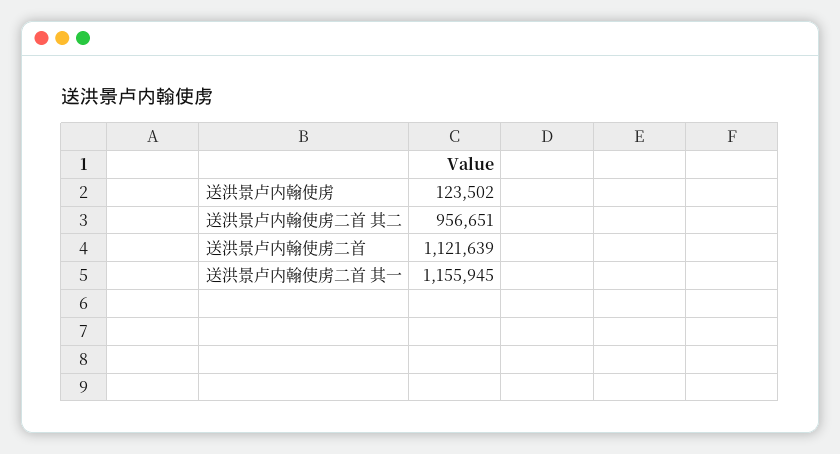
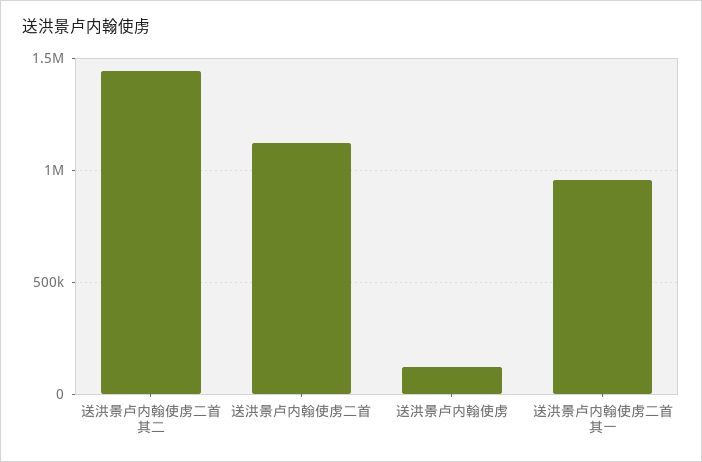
  {
    "送洪景卢内翰使虏": 123502,
-   "送洪景卢内翰使虏二首 其二": 956651,
+   "送洪景卢内翰使虏二首 其二": 1450000,
    "送洪景卢内翰使虏二首": 1121639,
-   "送洪景卢内翰使虏二首 其一": 1155945
+   "送洪景卢内翰使虏二首 其一": 950000
  }

